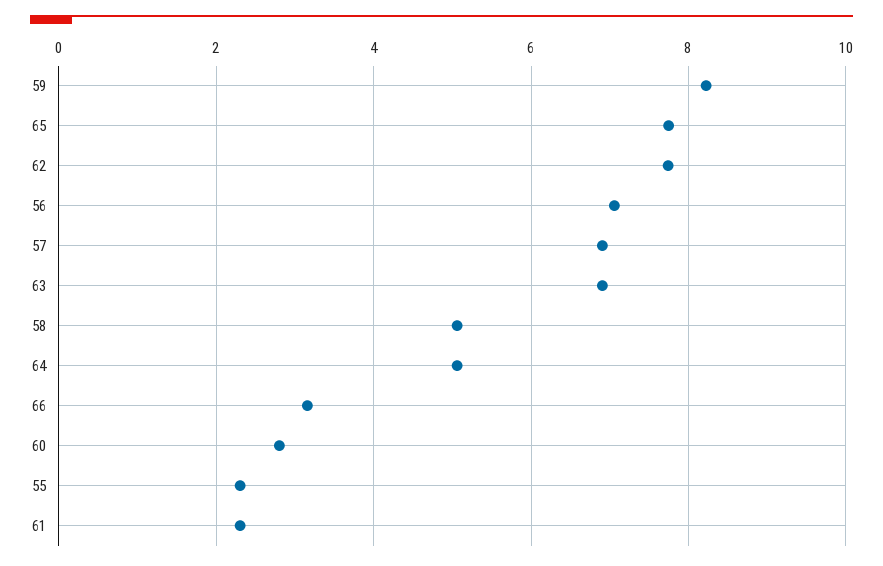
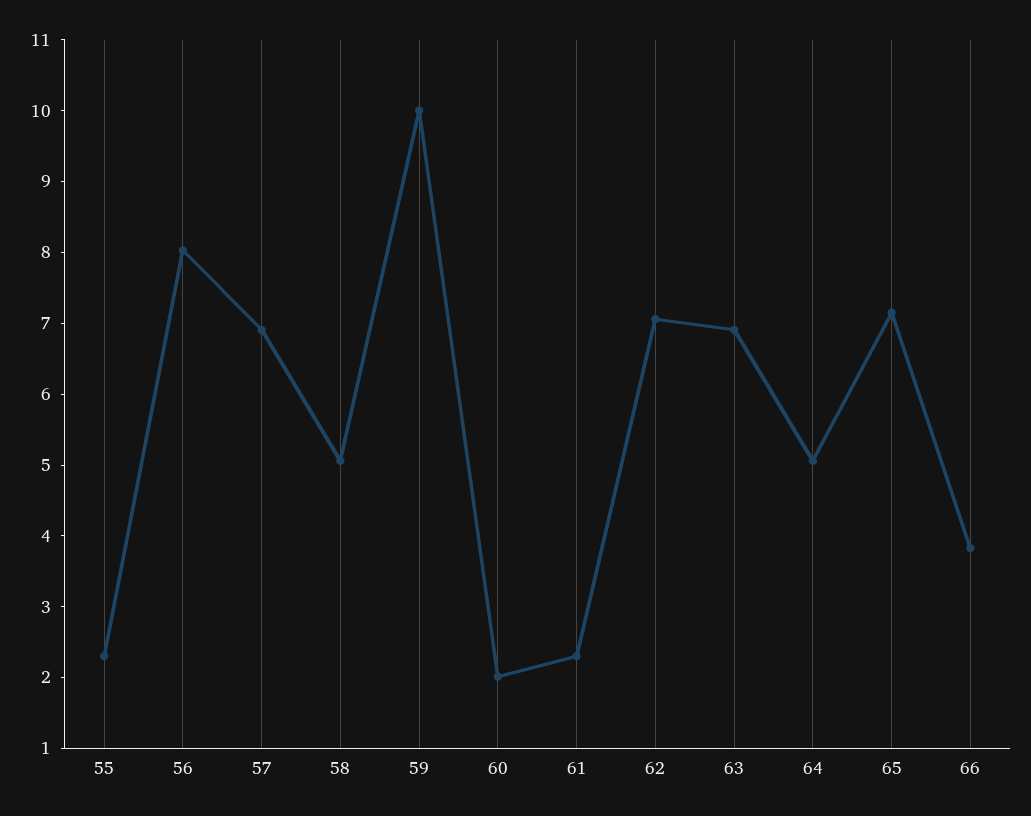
  {
-   "59": 8.2,
+   "59": 10,
-   "65": 7.8,
+   "65": 7.2,
-   "62": 7.8,
+   "62": 7,
-   "56": 7,
+   "56": 8,
    "57": 7,
    "63": 7,
    "58": 5,
    "64": 5,
-   "66": 3.2,
+   "66": 3.8,
-   "60": 2.8,
+   "60": 2,
    "55": 2.4,
    "61": 2.4
  }

